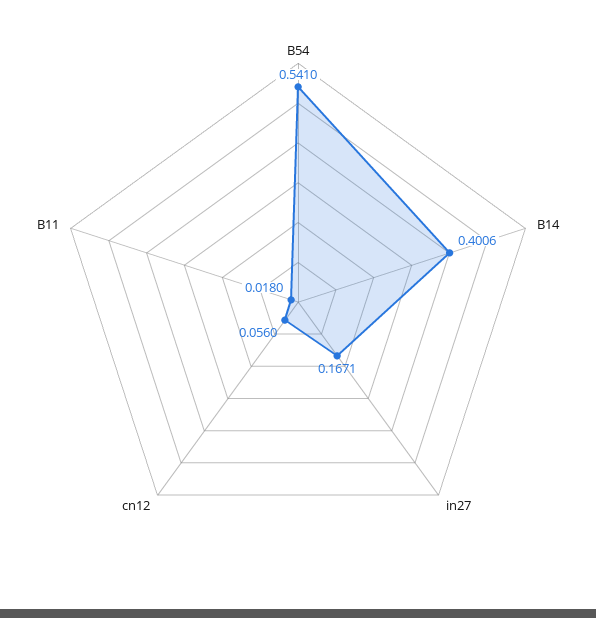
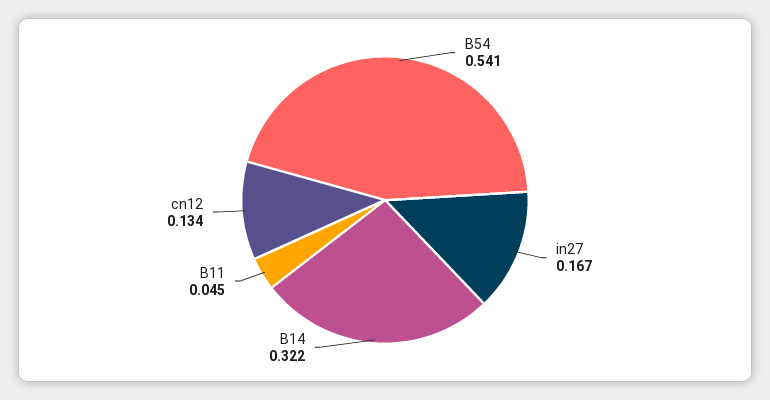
  {
    "B54": 0.541,
-   "B14": 0.4006,
+   "B14": 0.322,
    "in27": 0.1671,
-   "cn12": 0.056,
+   "cn12": 0.134,
-   "B11": 0.018
+   "B11": 0.045
  }

